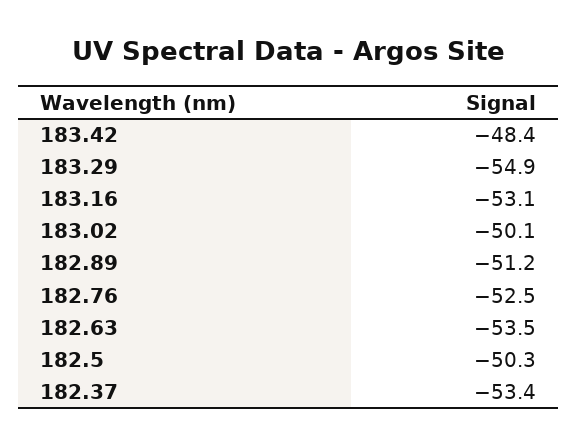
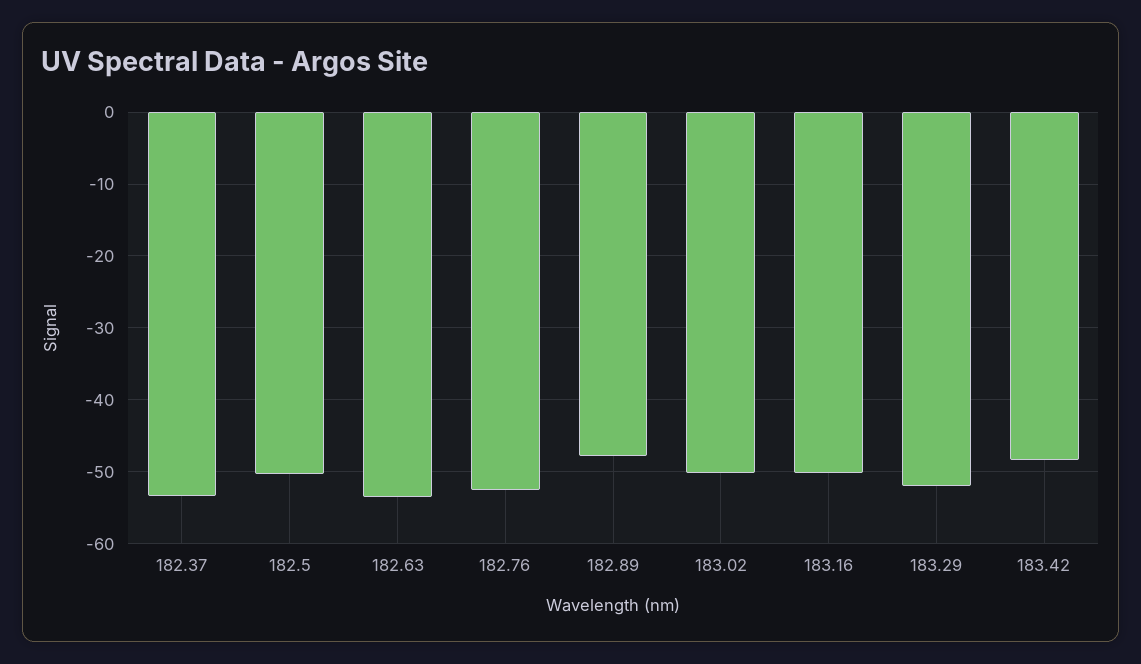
  {
    "183.42": -48.4,
-   "183.29": -54.9,
+   "183.29": -52,
-   "183.16": -53.1,
+   "183.16": -50,
    "183.02": -50.1,
-   "182.89": -51.2,
+   "182.89": -48,
    "182.76": -52.5,
    "182.63": -53.5,
    "182.5": -50.3,
    "182.37": -53.4
  }

